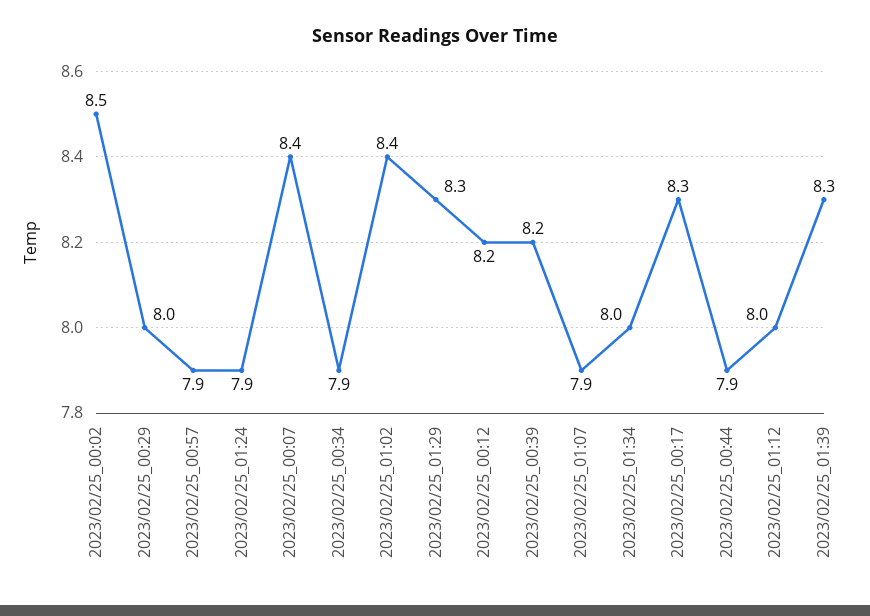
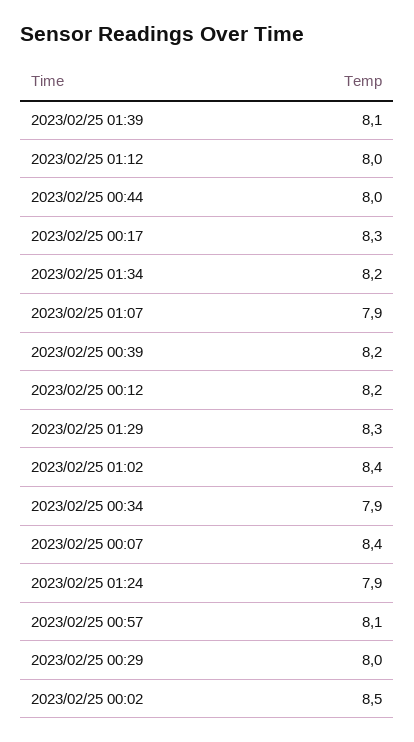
  {
    "2023/02/25_00:02": 8.5,
    "2023/02/25_00:29": 8,
-   "2023/02/25_00:57": 7.9,
+   "2023/02/25_00:57": 8.1,
    "2023/02/25_01:24": 7.9,
    "2023/02/25_00:07": 8.4,
    "2023/02/25_00:34": 7.9,
    "2023/02/25_01:02": 8.4,
    "2023/02/25_01:29": 8.3,
    "2023/02/25_00:12": 8.2,
    "2023/02/25_00:39": 8.2,
    "2023/02/25_01:07": 7.9,
-   "2023/02/25_01:34": 8,
+   "2023/02/25_01:34": 8.2,
    "2023/02/25_00:17": 8.3,
-   "2023/02/25_00:44": 7.9,
+   "2023/02/25_00:44": 8,
    "2023/02/25_01:12": 8,
-   "2023/02/25_01:39": 8.3
+   "2023/02/25_01:39": 8.1
  }

